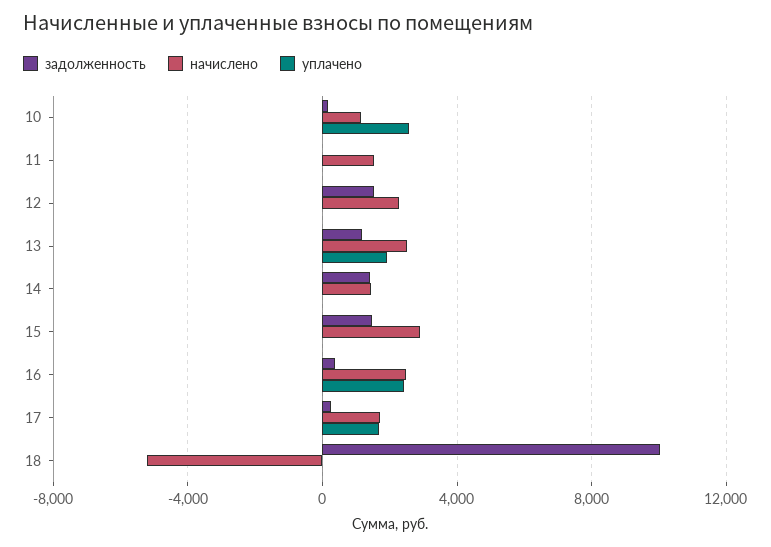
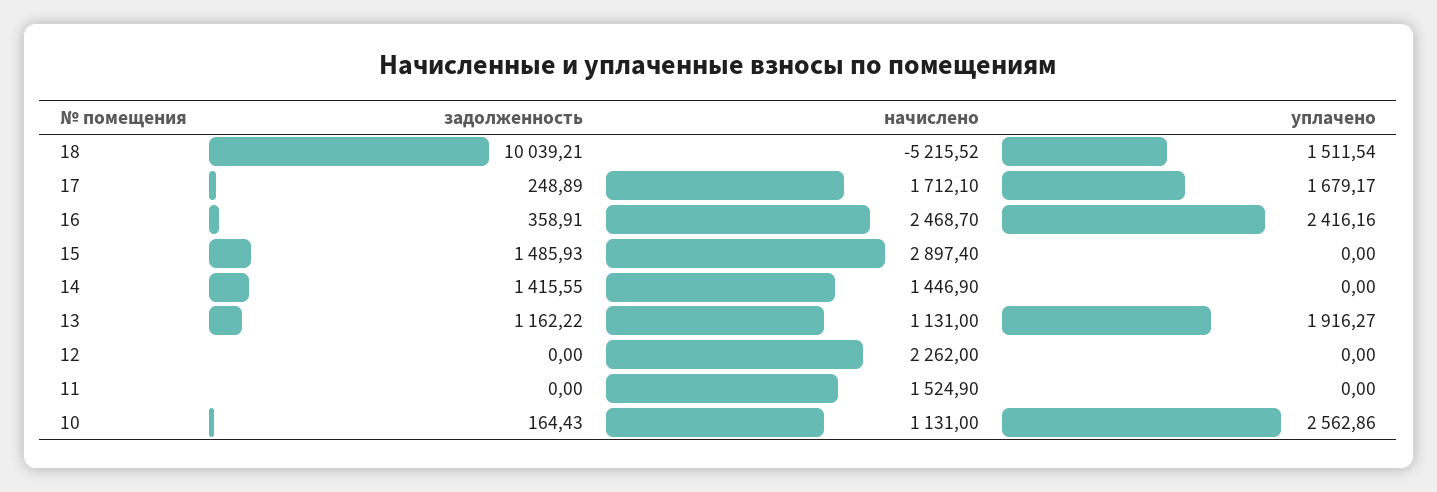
  {
    "задолженность": {
      "10": 164.43,
      "11": 0,
-     "12": 1500,
+     "12": 0,
      "13": 1162.22,
      "14": 1415.55,
      "15": 1485.93,
      "16": 358.91,
      "17": 248.89,
      "18": 10039.21
    },
    "начислено": {
      "10": 1131,
      "11": 1524.9,
      "12": 2262,
-     "13": 2500,
+     "13": 1131,
      "14": 1446.9,
      "15": 2897.4,
      "16": 2468.7,
      "17": 1712.1,
      "18": -5215.52
    },
    "уплачено": {
      "10": 2562.86,
      "11": 0,
      "12": 0,
      "13": 1916.27,
      "14": 0,
      "15": 0,
      "16": 2416.16,
      "17": 1679.17,
-     "18": 0
+     "18": 1511.54
    }
  }

